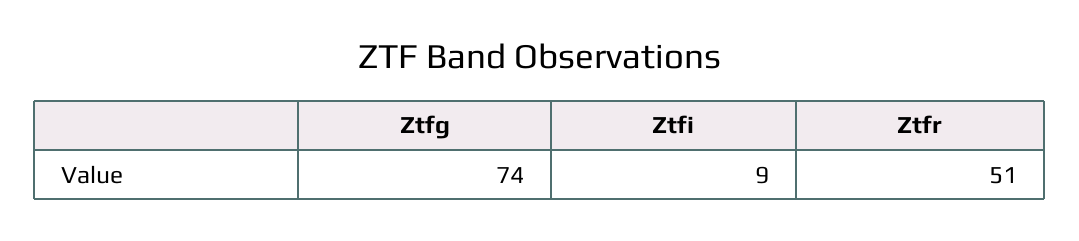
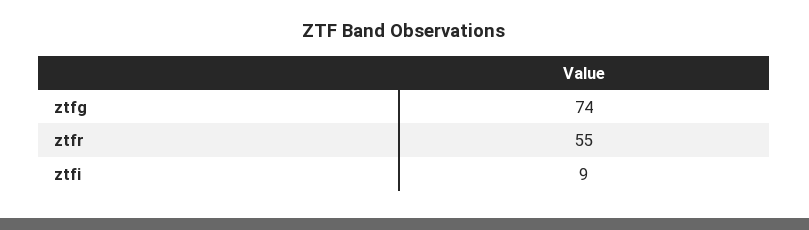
  {
    "Ztfg": 74,
    "Ztfi": 9,
-   "Ztfr": 51
+   "Ztfr": 55
  }

